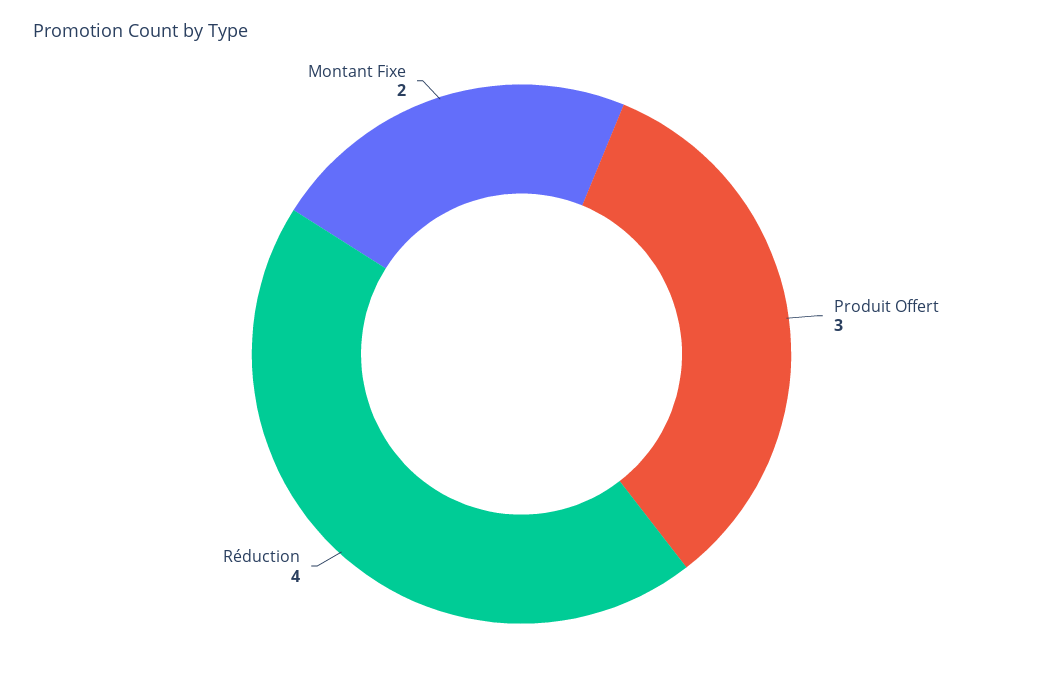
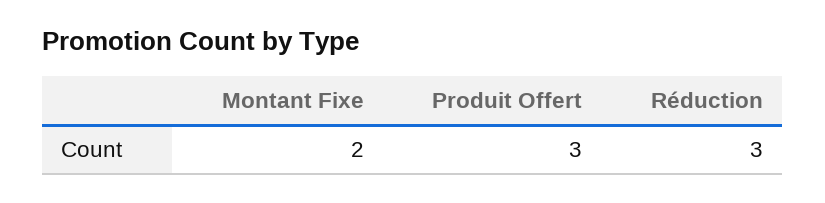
  {
    "Produit Offert": 3,
-   "Réduction": 4,
+   "Réduction": 3,
    "Montant Fixe": 2
  }

